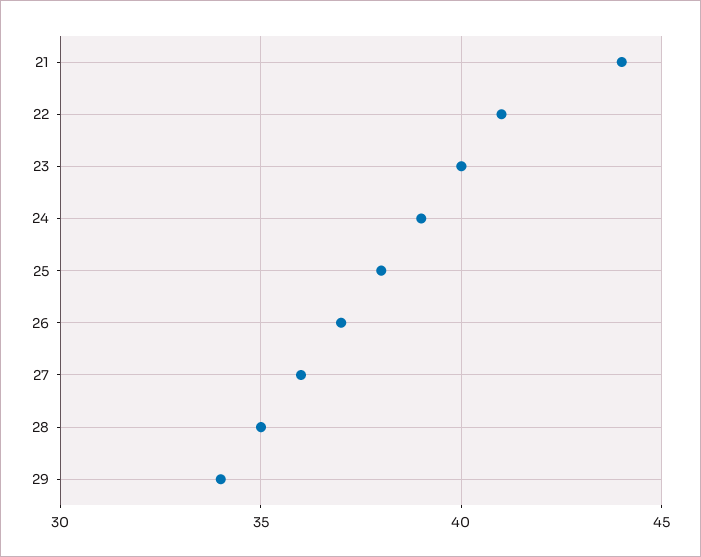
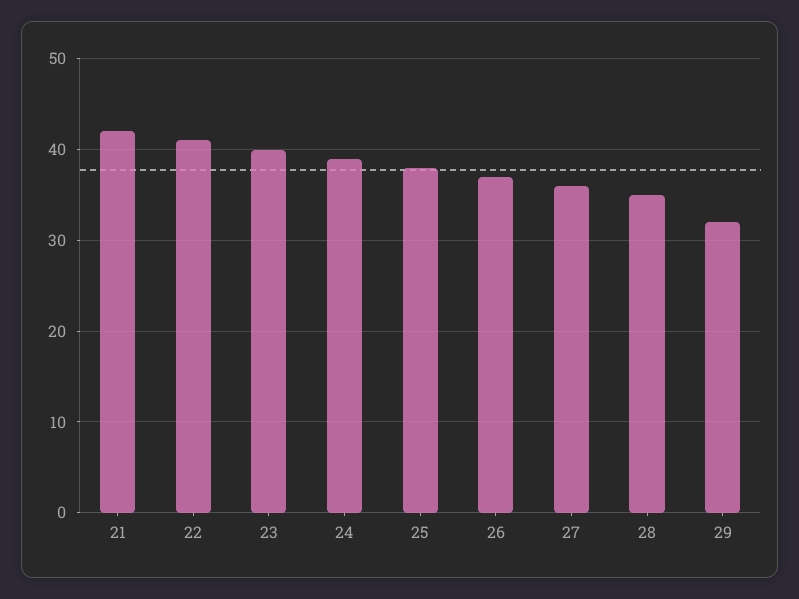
  {
-   "21": 44,
+   "21": 42,
    "22": 41,
    "23": 40,
    "24": 39,
    "25": 38,
    "26": 37,
    "27": 36,
    "28": 35,
-   "29": 34
+   "29": 32
  }

